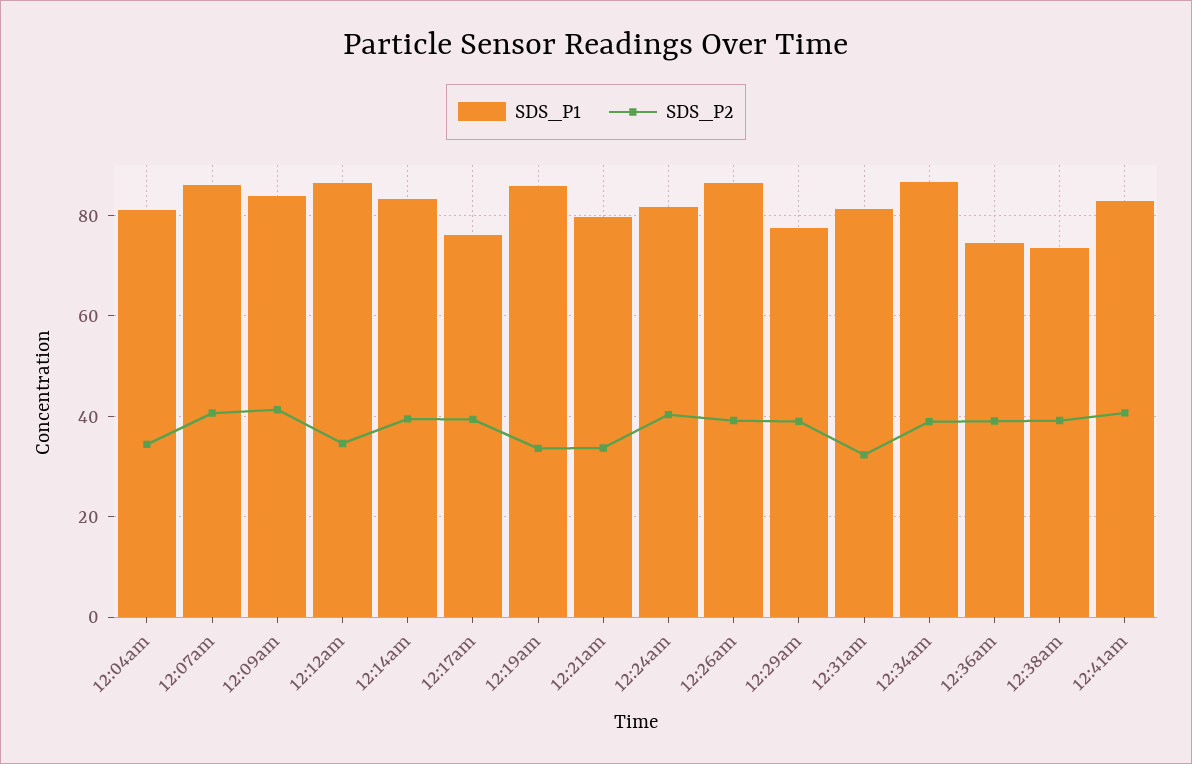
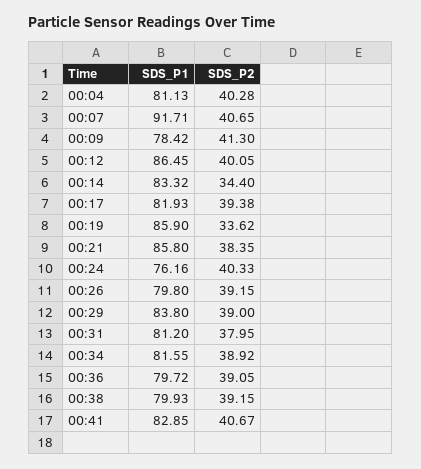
  {
    "SDS_P1": {
      "12:04am": 81.13,
-     "12:07am": 86,
+     "12:07am": 91.71,
-     "12:09am": 84,
+     "12:09am": 78.42,
      "12:12am": 86.45,
      "12:14am": 83.32,
-     "12:17am": 76,
+     "12:17am": 81.93,
      "12:19am": 85.9,
-     "12:21am": 80,
+     "12:21am": 85.8,
-     "12:24am": 82,
+     "12:24am": 76.16,
-     "12:26am": 86,
+     "12:26am": 79.8,
-     "12:29am": 78,
+     "12:29am": 83.8,
      "12:31am": 81.2,
-     "12:34am": 86,
+     "12:34am": 81.55,
-     "12:36am": 74,
+     "12:36am": 79.72,
-     "12:38am": 74,
+     "12:38am": 79.93,
      "12:41am": 82.85
    },
    "SDS_P2": {
-     "12:04am": 34,
+     "12:04am": 40.28,
      "12:07am": 40.65,
      "12:09am": 41.3,
-     "12:12am": 34,
+     "12:12am": 40.05,
-     "12:14am": 40,
+     "12:14am": 34.4,
      "12:17am": 39.38,
      "12:19am": 33.62,
-     "12:21am": 34,
+     "12:21am": 38.35,
      "12:24am": 40.33,
      "12:26am": 39.15,
      "12:29am": 39,
-     "12:31am": 32,
+     "12:31am": 37.95,
      "12:34am": 38.92,
      "12:36am": 39.05,
      "12:38am": 39.15,
      "12:41am": 40.67
    }
  }

